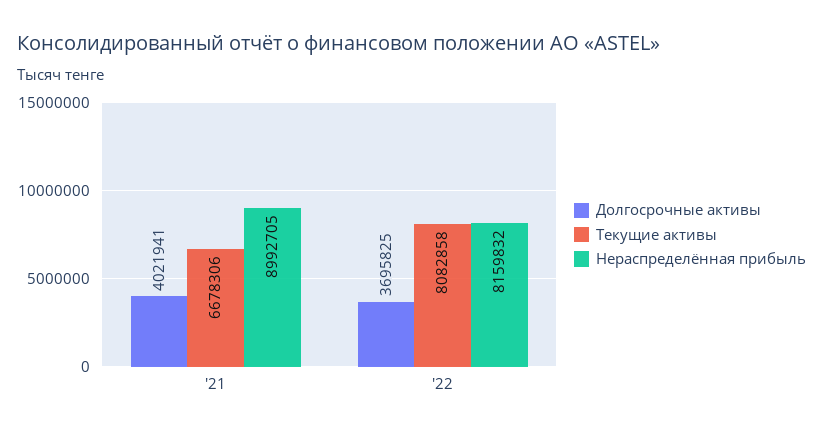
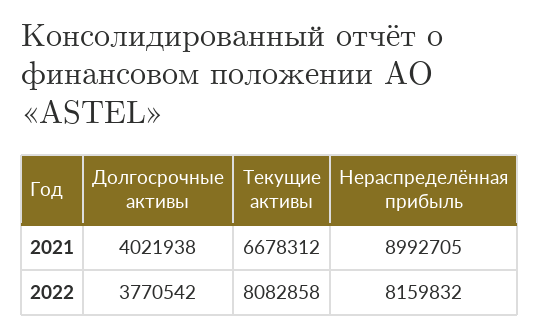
  {
    "Долгосрочные активы": {
-     "'21": 4021941,
+     "'21": 4021938,
-     "'22": 3695825
+     "'22": 3770542
    },
    "Текущие активы": {
-     "'21": 6678306,
+     "'21": 6678312,
      "'22": 8082858
    },
    "Нераспределённая прибыль": {
      "'21": 8992705,
      "'22": 8159832
    }
  }

